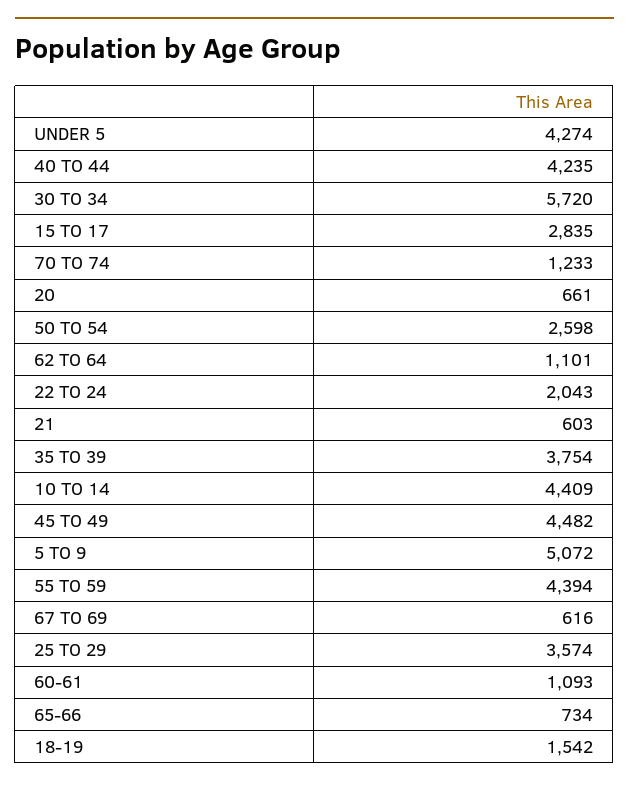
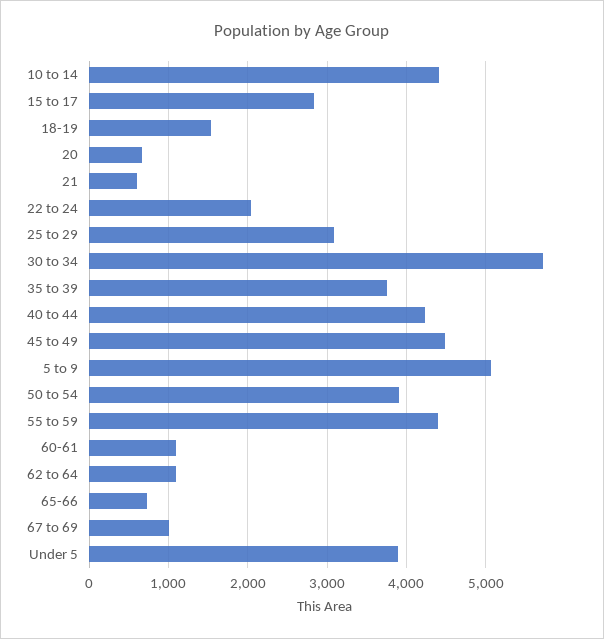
  {
-   "UNDER 5": 4274,
+   "UNDER 5": 3900,
    "40 TO 44": 4235,
    "30 TO 34": 5720,
    "15 TO 17": 2835,
-   "70 TO 74": 1233,
    "20": 661,
-   "50 TO 54": 2598,
+   "50 TO 54": 3900,
    "62 TO 64": 1101,
    "22 TO 24": 2043,
    "21": 603,
    "35 TO 39": 3754,
    "10 TO 14": 4409,
    "45 TO 49": 4482,
    "5 TO 9": 5072,
    "55 TO 59": 4394,
-   "67 TO 69": 616,
+   "67 TO 69": 1000,
-   "25 TO 29": 3574,
+   "25 TO 29": 3100,
    "60-61": 1093,
    "65-66": 734,
    "18-19": 1542
  }

